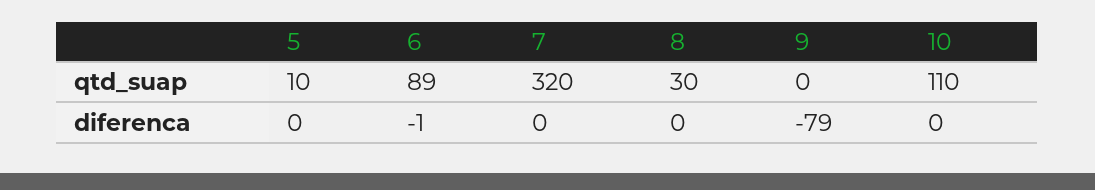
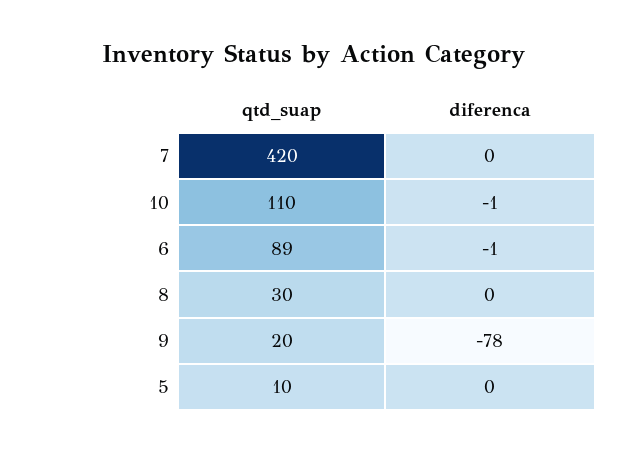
  {
    "5": {
      "qtd_suap": 10,
      "diferenca": 0
    },
    "6": {
      "qtd_suap": 89,
      "diferenca": -1
    },
    "7": {
-     "qtd_suap": 320,
+     "qtd_suap": 420,
      "diferenca": 0
    },
    "8": {
      "qtd_suap": 30,
      "diferenca": 0
    },
    "9": {
-     "qtd_suap": 0,
+     "qtd_suap": 20,
-     "diferenca": -79
+     "diferenca": -78
    },
    "10": {
      "qtd_suap": 110,
-     "diferenca": 0
+     "diferenca": -1
    }
  }

